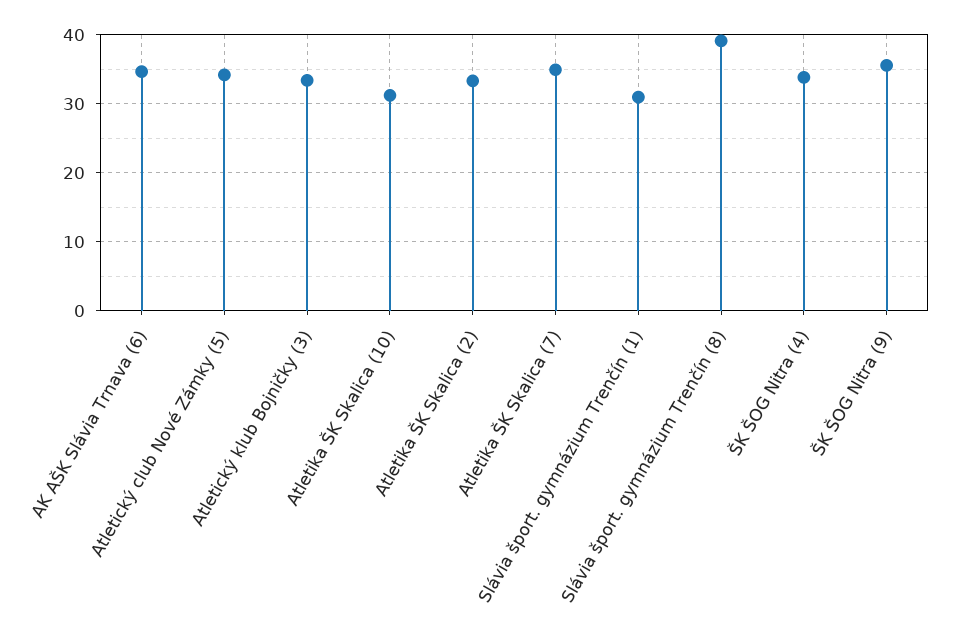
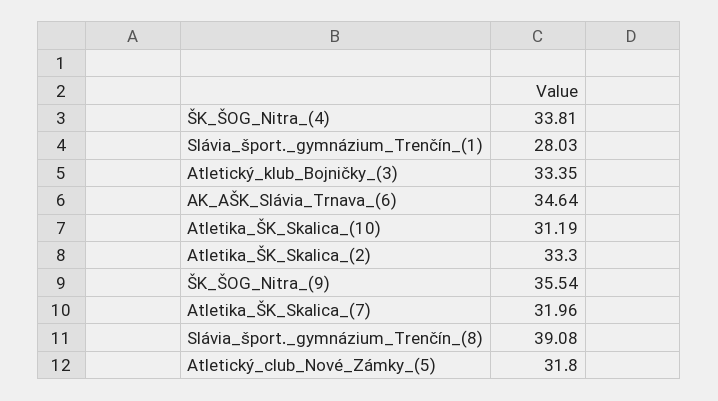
  {
    "AK AŠK Slávia Trnava (6)": 34.64,
-   "Atletický club Nové Zámky (5)": 34,
+   "Atletický club Nové Zámky (5)": 31.8,
    "Atletický klub Bojničky (3)": 33.35,
    "Atletika ŠK Skalica (10)": 31.19,
    "Atletika ŠK Skalica (2)": 33.3,
-   "Atletika ŠK Skalica (7)": 35,
+   "Atletika ŠK Skalica (7)": 31.96,
-   "Slávia šport. gymnázium Trenčín (1)": 31,
+   "Slávia šport. gymnázium Trenčín (1)": 28.03,
    "Slávia šport. gymnázium Trenčín (8)": 39.08,
    "ŠK ŠOG Nitra (4)": 33.81,
    "ŠK ŠOG Nitra (9)": 35.54
  }

